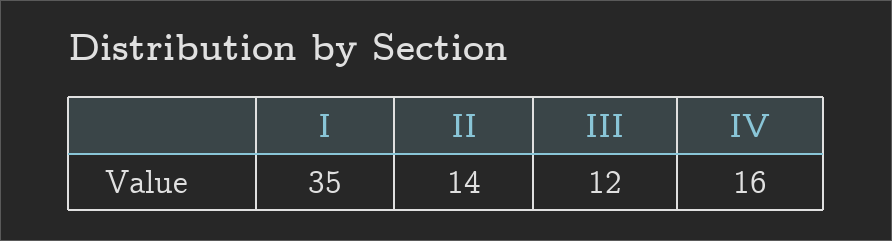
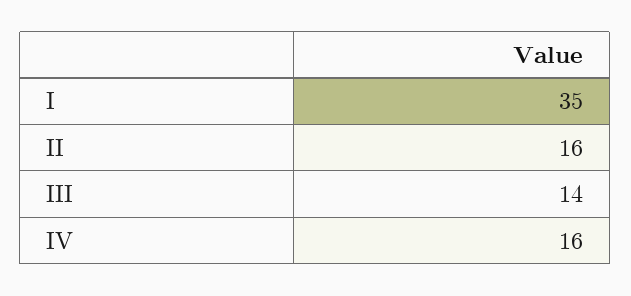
  {
    "I": 35,
-   "II": 14,
+   "II": 16,
-   "III": 12,
+   "III": 14,
    "IV": 16
  }

